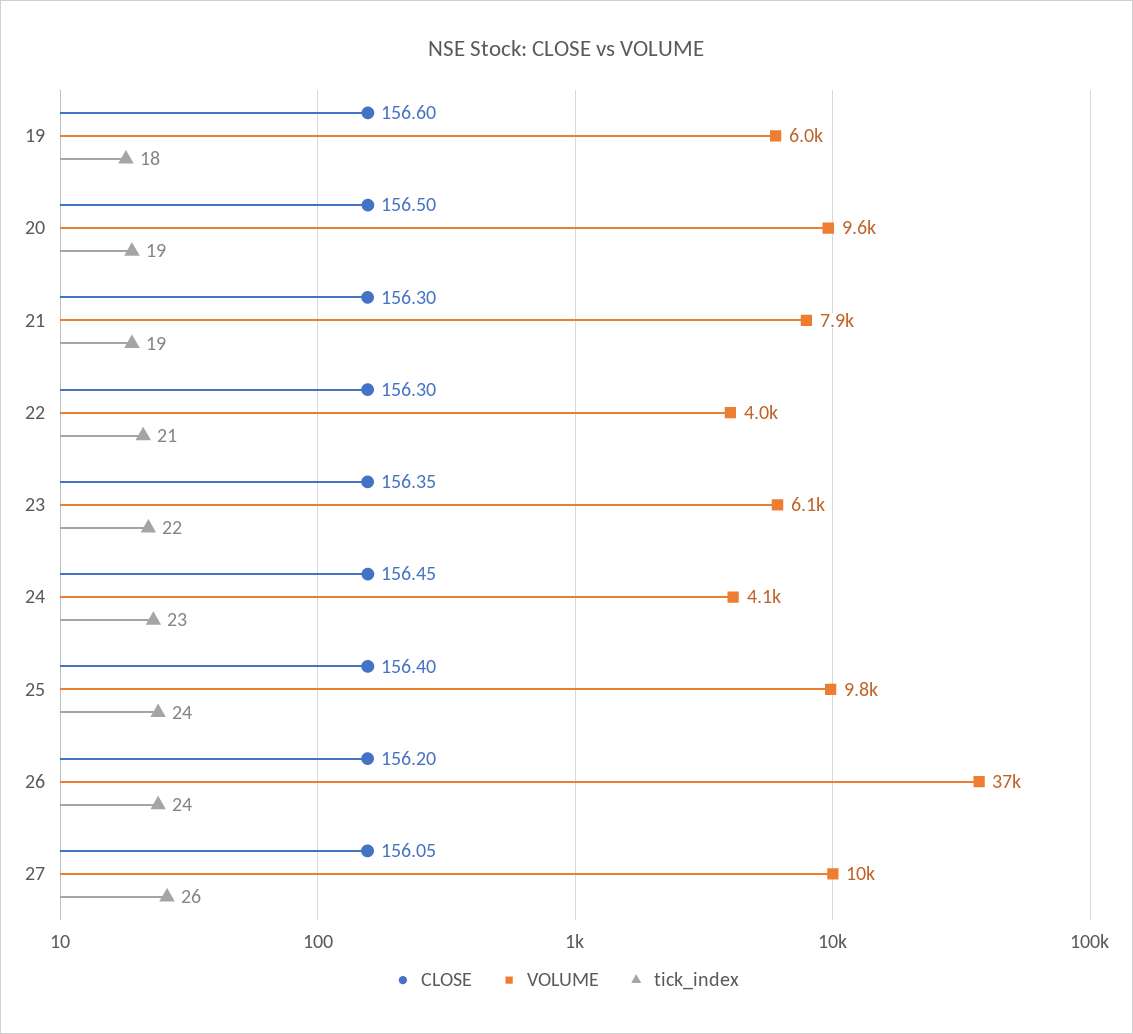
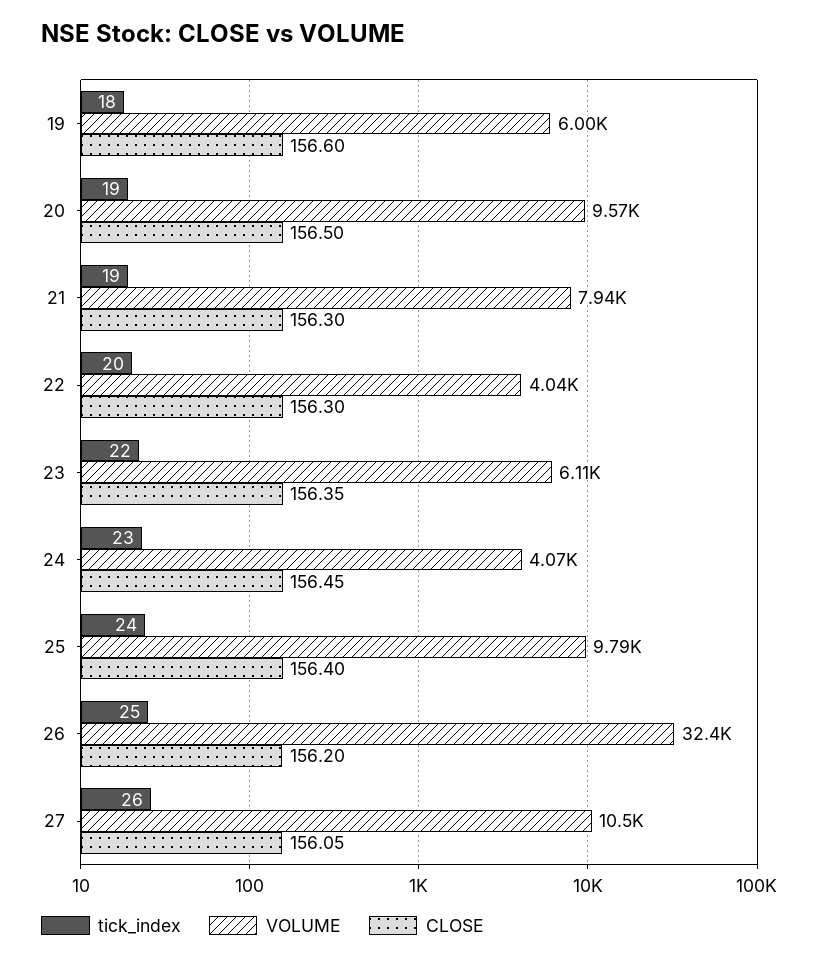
  {
    "CLOSE": {
      "19": 156.6,
      "20": 156.5,
      "21": 156.3,
      "22": 156.3,
      "23": 156.35,
      "24": 156.45,
      "25": 156.4,
      "26": 156.2,
      "27": 156.05
    },
    "VOLUME": {
      "19": 6000,
      "20": 9570,
      "21": 7940,
      "22": 4040,
      "23": 6110,
      "24": 4070,
      "25": 9790,
-     "26": 37000,
+     "26": 32400,
      "27": 10500
    },
    "tick_index": {
      "19": 18,
      "20": 19,
      "21": 19,
-     "22": 21,
+     "22": 20,
      "23": 22,
      "24": 23,
      "25": 24,
-     "26": 24,
+     "26": 25,
      "27": 26
    }
  }

